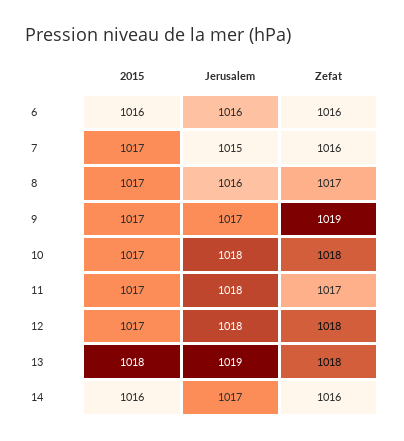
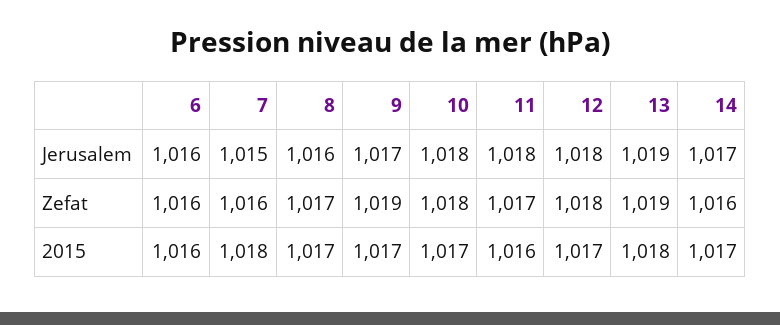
  {
    "2015": {
      "6": 1016,
-     "7": 1017,
+     "7": 1018,
      "8": 1017,
      "9": 1017,
      "10": 1017,
-     "11": 1017,
+     "11": 1016,
      "12": 1017,
      "13": 1018,
-     "14": 1016
+     "14": 1017
    },
    "Jerusalem": {
      "6": 1016,
      "7": 1015,
      "8": 1016,
      "9": 1017,
      "10": 1018,
      "11": 1018,
      "12": 1018,
      "13": 1019,
      "14": 1017
    },
    "Zefat": {
      "6": 1016,
      "7": 1016,
      "8": 1017,
      "9": 1019,
      "10": 1018,
      "11": 1017,
      "12": 1018,
-     "13": 1018,
+     "13": 1019,
      "14": 1016
    }
  }

